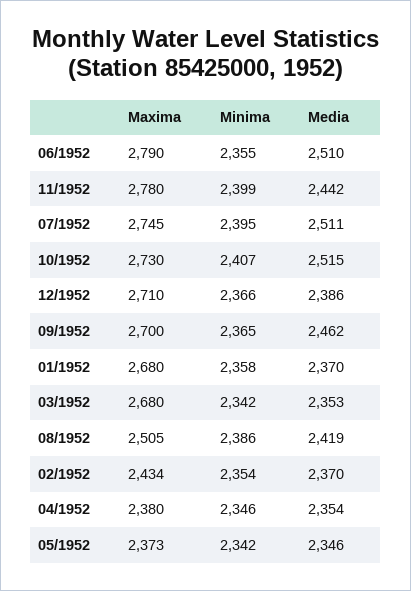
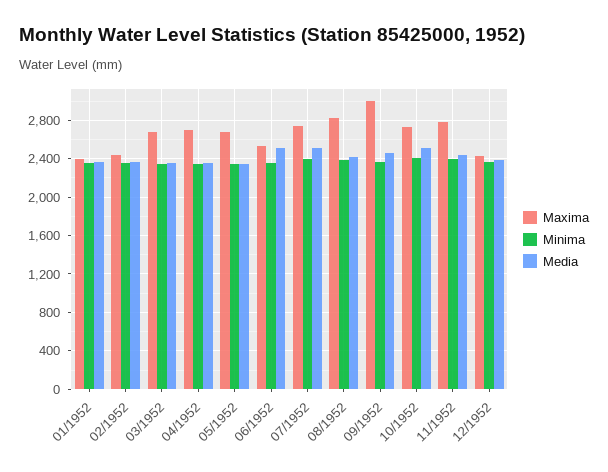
  {
    "Maxima": {
-     "06/1952": 2790,
+     "06/1952": 2500,
      "11/1952": 2780,
      "07/1952": 2745,
      "10/1952": 2730,
-     "12/1952": 2710,
+     "12/1952": 2400,
-     "09/1952": 2700,
+     "09/1952": 3000,
-     "01/1952": 2680,
+     "01/1952": 2400,
      "03/1952": 2680,
-     "08/1952": 2505,
+     "08/1952": 2800,
      "02/1952": 2434,
-     "04/1952": 2380,
+     "04/1952": 2700,
-     "05/1952": 2373
+     "05/1952": 2700
    },
    "Minima": {
      "06/1952": 2355,
      "11/1952": 2399,
      "07/1952": 2395,
      "10/1952": 2407,
      "12/1952": 2366,
      "09/1952": 2365,
      "01/1952": 2358,
      "03/1952": 2342,
      "08/1952": 2386,
      "02/1952": 2354,
      "04/1952": 2346,
      "05/1952": 2342
    },
    "Media": {
      "06/1952": 2510,
      "11/1952": 2442,
      "07/1952": 2511,
      "10/1952": 2515,
      "12/1952": 2386,
      "09/1952": 2462,
      "01/1952": 2370,
      "03/1952": 2353,
      "08/1952": 2419,
      "02/1952": 2370,
      "04/1952": 2354,
      "05/1952": 2346
    }
  }

